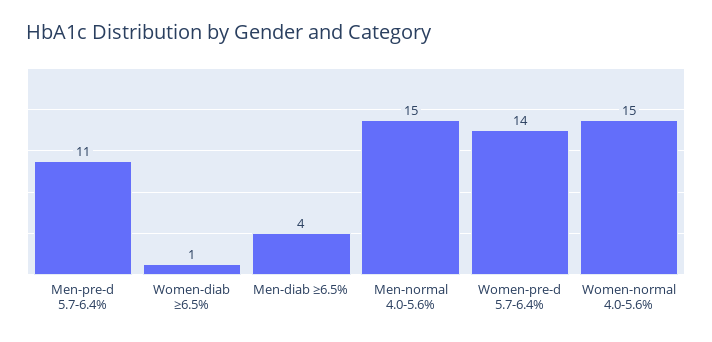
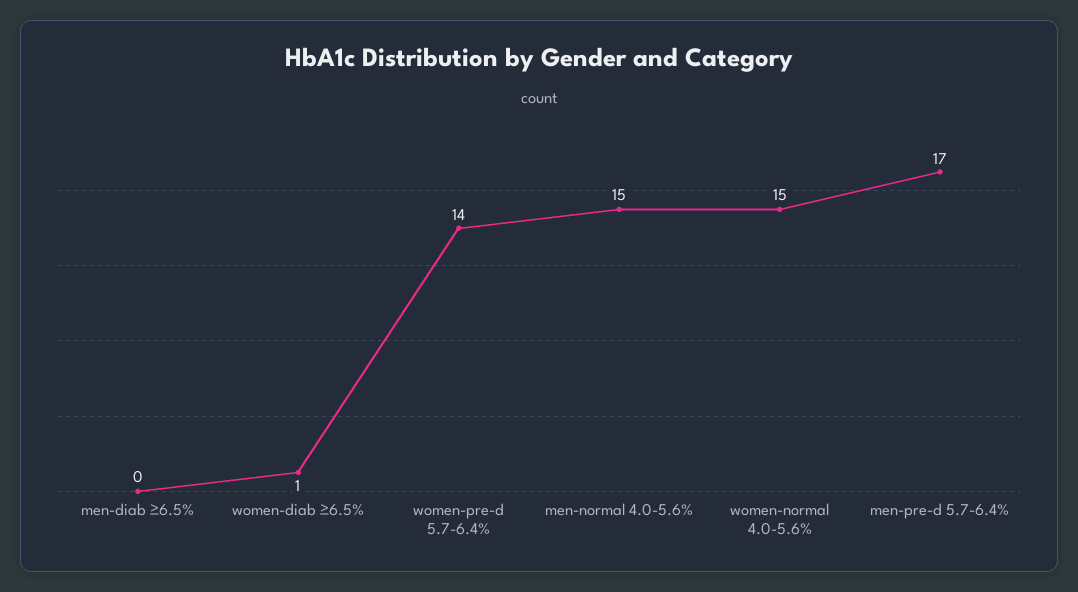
  {
-   "Men-pre-d 5.7-6.4%": 11,
+   "Men-pre-d 5.7-6.4%": 17,
    "Women-diab ≥6.5%": 1,
-   "Men-diab ≥6.5%": 4,
+   "Men-diab ≥6.5%": 0,
    "Men-normal 4.0-5.6%": 15,
    "Women-pre-d 5.7-6.4%": 14,
    "Women-normal 4.0-5.6%": 15
  }

